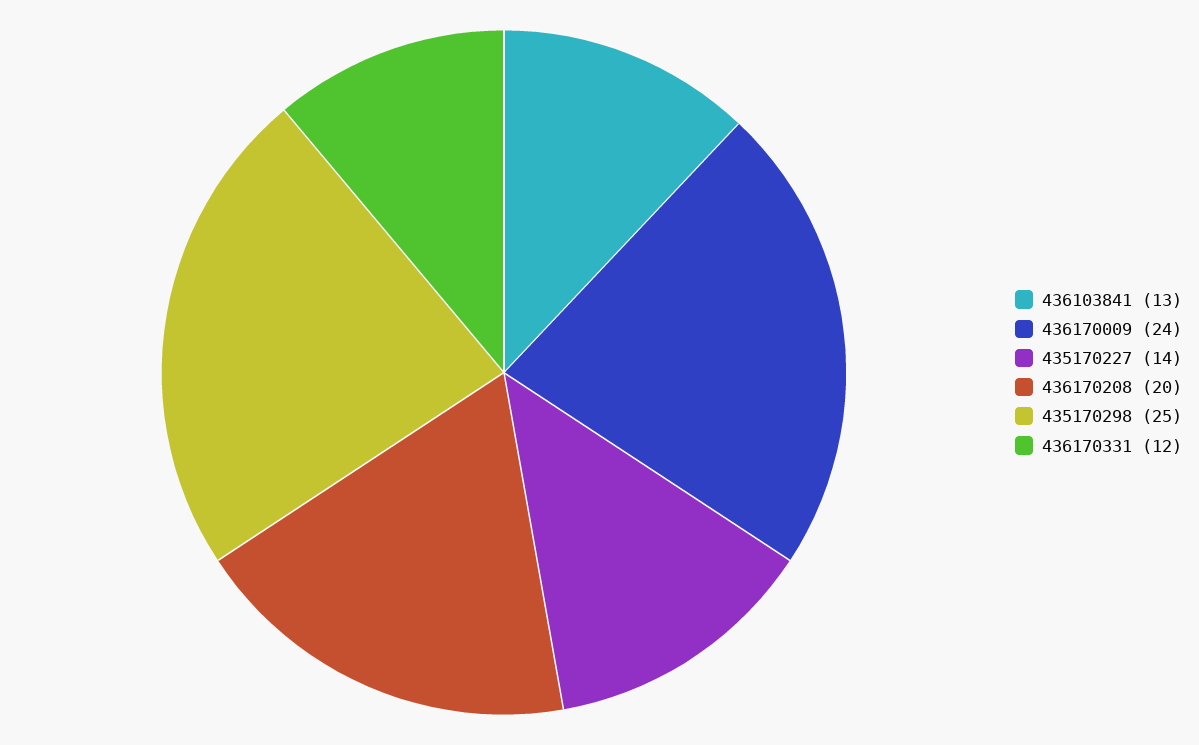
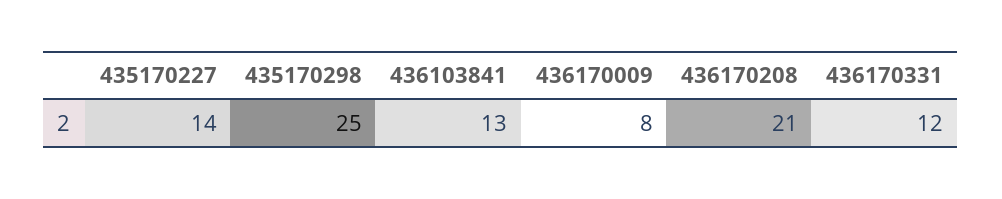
  {
    "436103841": 13,
-   "436170009": 24,
+   "436170009": 8,
    "435170227": 14,
-   "436170208": 20,
+   "436170208": 21,
    "435170298": 25,
    "436170331": 12
  }

